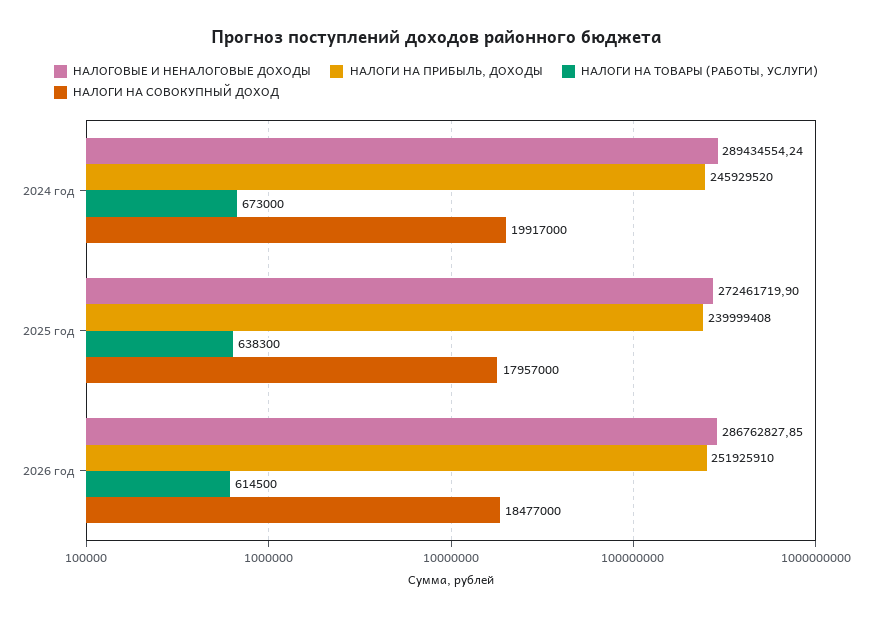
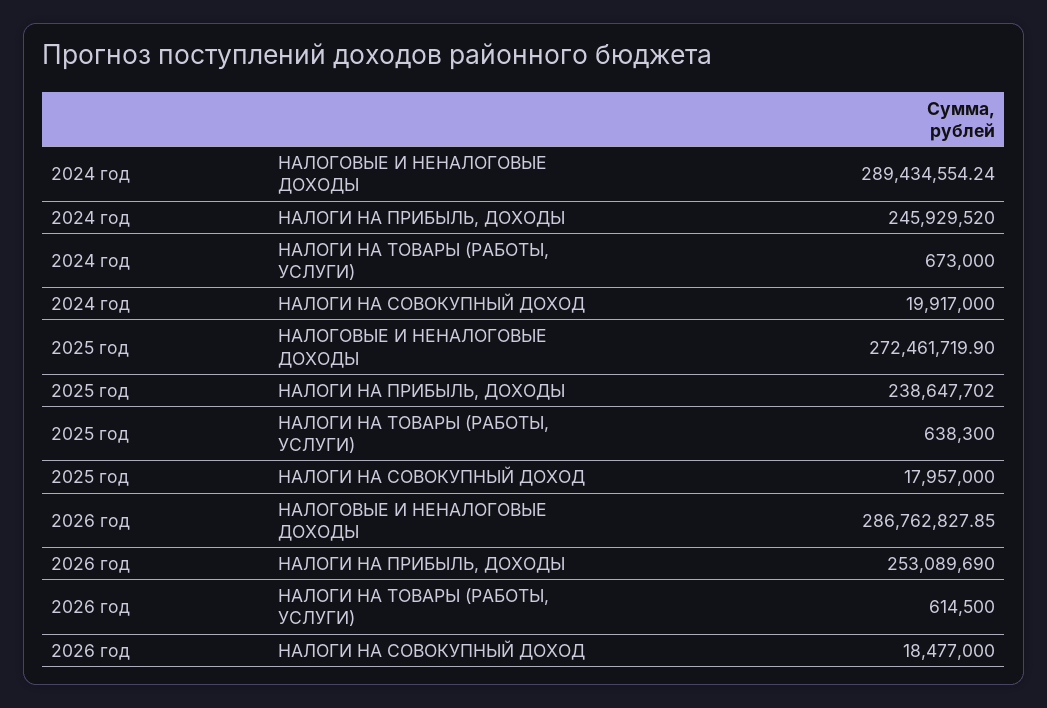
  {
    "НАЛОГОВЫЕ И НЕНАЛОГОВЫЕ ДОХОДЫ": {
      "2024 год": 289434554.24,
      "2025 год": 272461719.9,
      "2026 год": 286762827.85
    },
    "НАЛОГИ НА ПРИБЫЛЬ, ДОХОДЫ": {
      "2024 год": 245929520,
-     "2025 год": 239999408,
+     "2025 год": 238647702,
-     "2026 год": 251925910
+     "2026 год": 253089690
    },
    "НАЛОГИ НА ТОВАРЫ (РАБОТЫ, УСЛУГИ)": {
      "2024 год": 673000,
      "2025 год": 638300,
      "2026 год": 614500
    },
    "НАЛОГИ НА СОВОКУПНЫЙ ДОХОД": {
      "2024 год": 19917000,
      "2025 год": 17957000,
      "2026 год": 18477000
    }
  }

